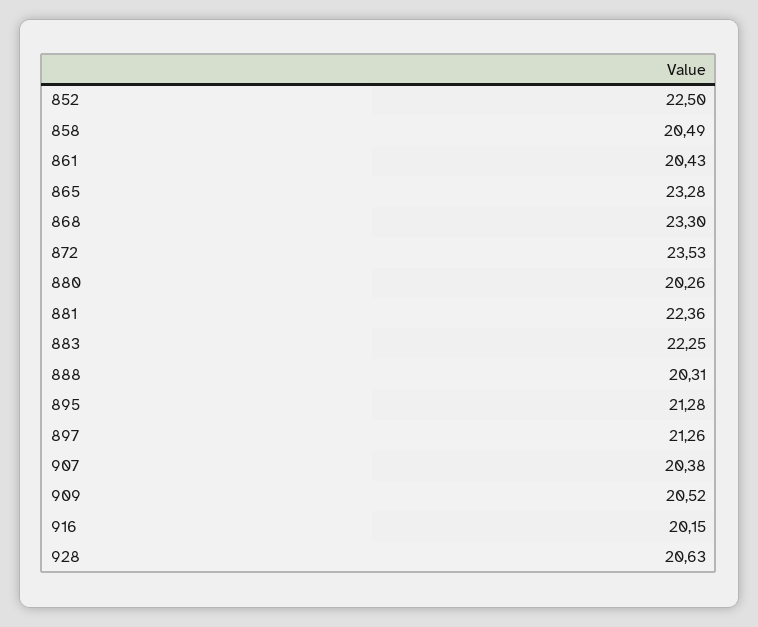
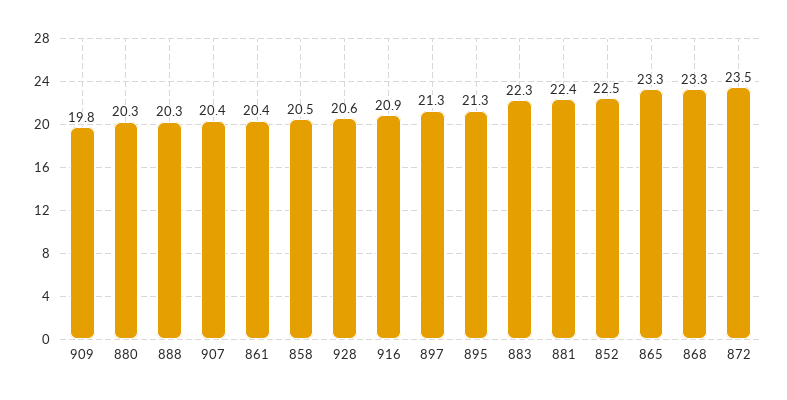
  {
    "852": 22.5,
    "858": 20.49,
    "861": 20.43,
    "865": 23.28,
    "868": 23.3,
    "872": 23.53,
    "880": 20.26,
    "881": 22.36,
    "883": 22.25,
    "888": 20.31,
    "895": 21.28,
    "897": 21.26,
    "907": 20.38,
-   "909": 20.52,
+   "909": 19.8,
-   "916": 20.15,
+   "916": 20.9,
    "928": 20.63
  }

